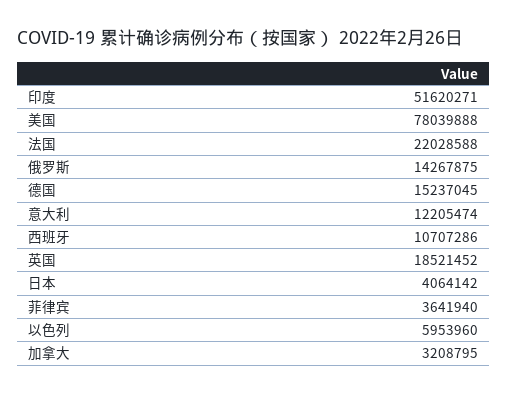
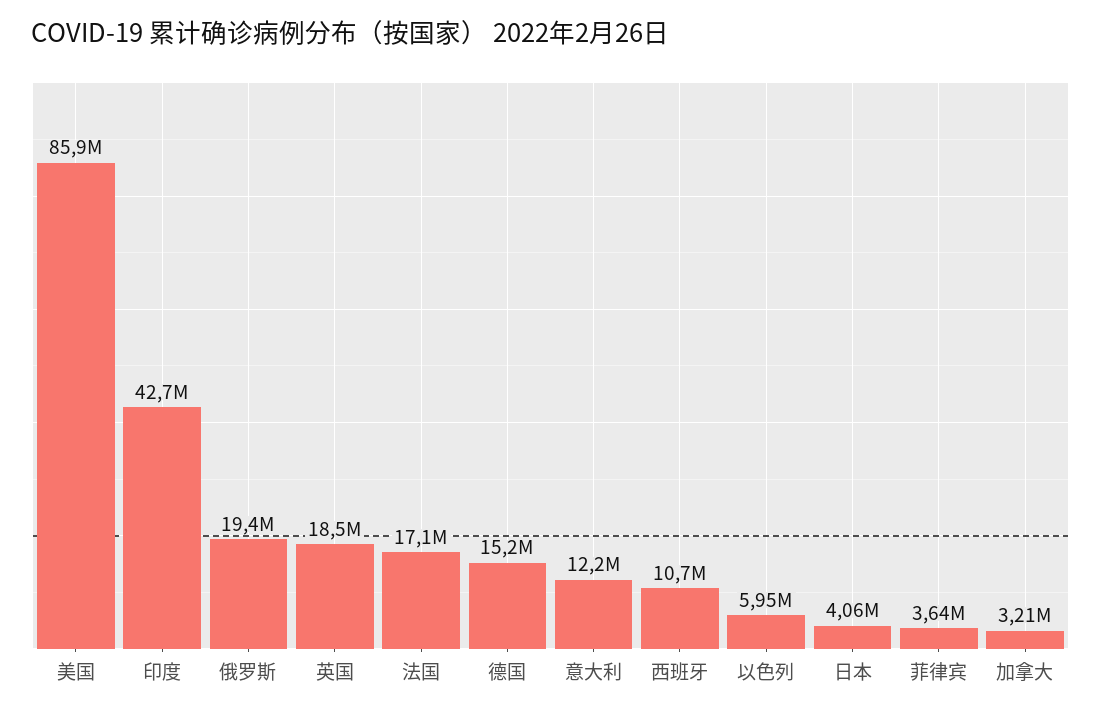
  {
-   "印度": 51620271,
+   "印度": 42700000,
-   "美国": 78039888,
+   "美国": 85900000,
-   "法国": 22028588,
+   "法国": 17100000,
-   "俄罗斯": 14267875,
+   "俄罗斯": 19400000,
    "德国": 15237045,
    "意大利": 12205474,
    "西班牙": 10707286,
    "英国": 18521452,
    "日本": 4064142,
    "菲律宾": 3641940,
    "以色列": 5953960,
    "加拿大": 3208795
  }

